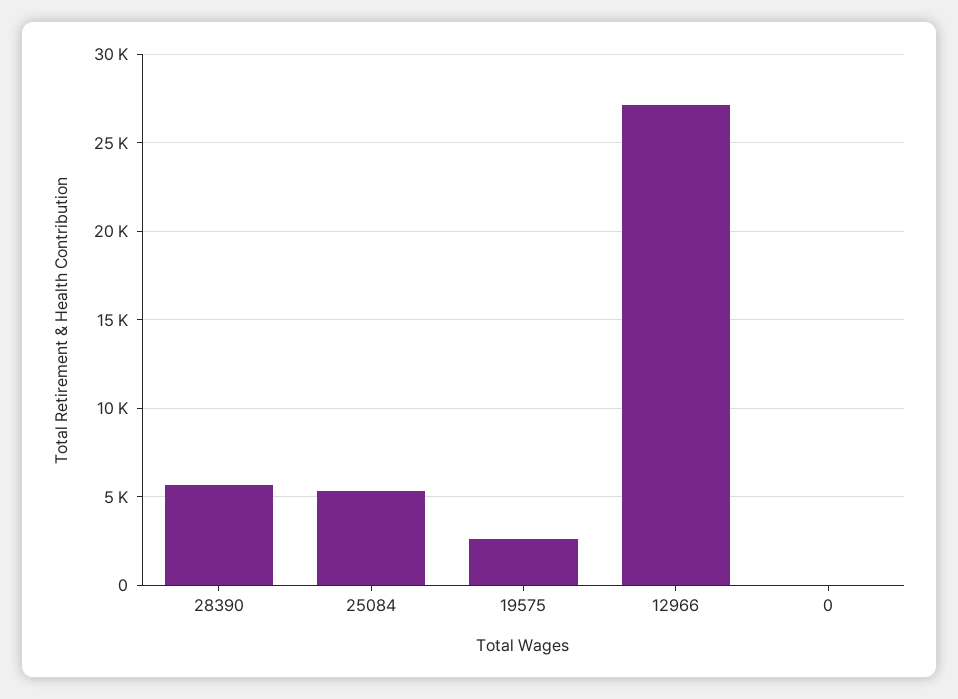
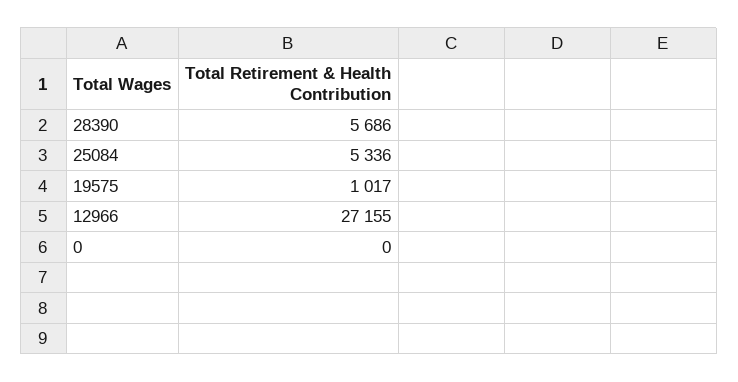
  {
    "28390": 5686,
    "25084": 5336,
-   "19575": 2500,
+   "19575": 1017,
    "12966": 27155,
    "0": 0
  }

